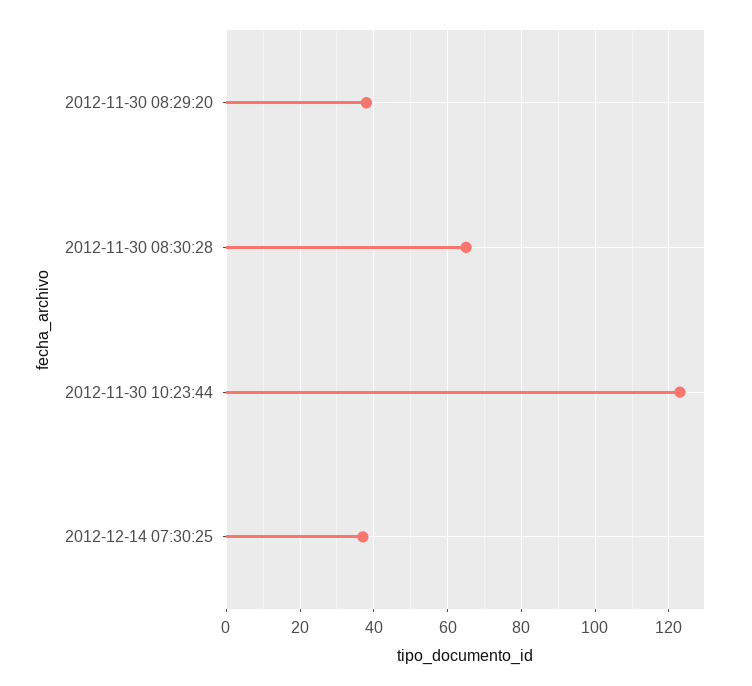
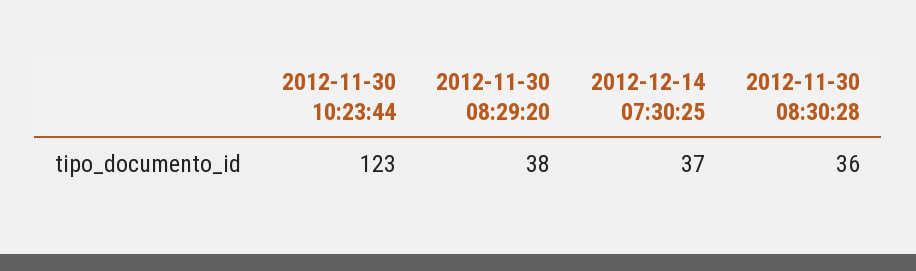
  {
    "2012-11-30 08:29:20": 38,
-   "2012-11-30 08:30:28": 65,
+   "2012-11-30 08:30:28": 36,
    "2012-11-30 10:23:44": 123,
    "2012-12-14 07:30:25": 37
  }

